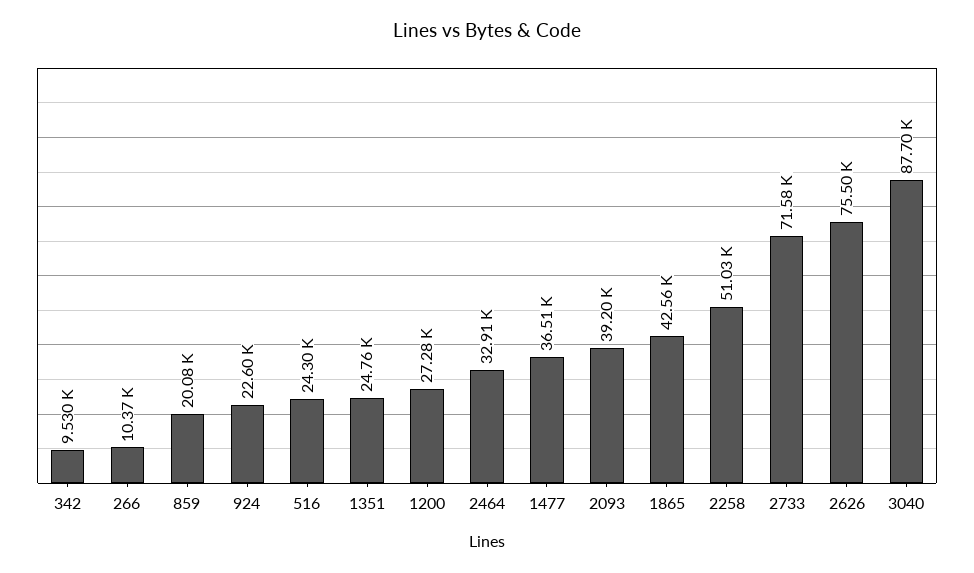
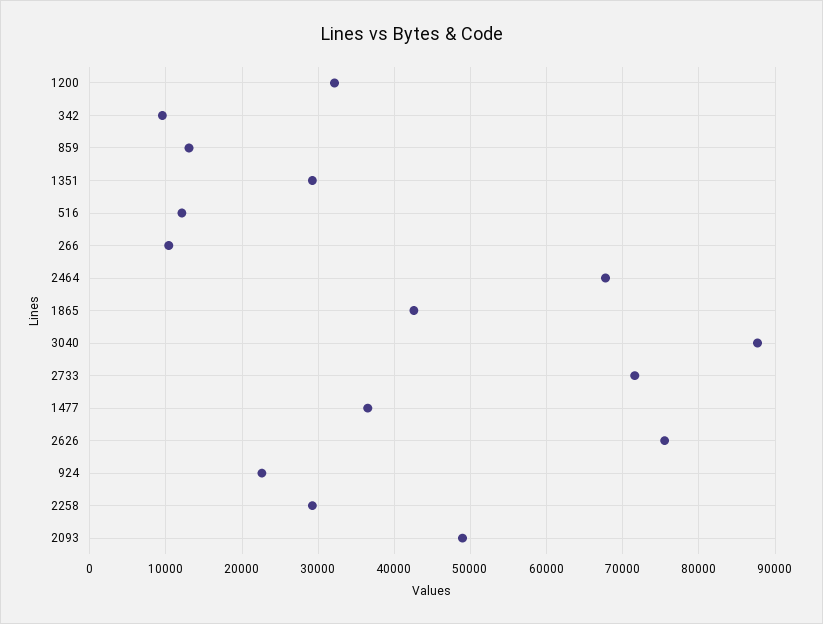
  {
    "342": 9530,
    "266": 10370,
-   "859": 20080,
+   "859": 13000,
    "924": 22600,
-   "516": 24300,
+   "516": 12000,
-   "1351": 24760,
+   "1351": 29000,
-   "1200": 27280,
+   "1200": 32000,
-   "2464": 32910,
+   "2464": 68000,
    "1477": 36510,
-   "2093": 39200,
+   "2093": 49000,
    "1865": 42560,
-   "2258": 51030,
+   "2258": 29000,
    "2733": 71580,
    "2626": 75500,
    "3040": 87700
  }

